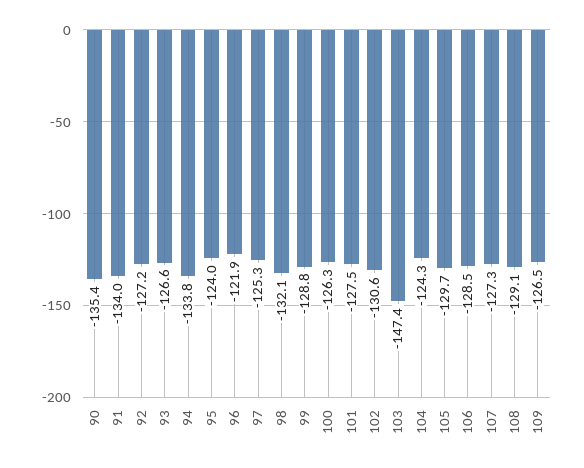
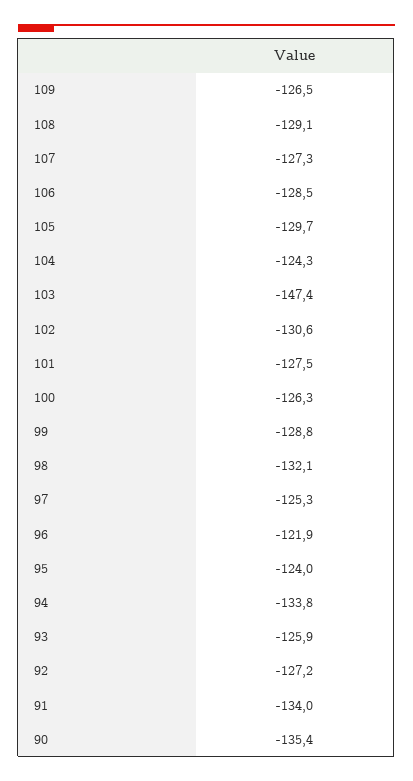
  {
    "90": -135.4,
    "91": -134,
    "92": -127.2,
-   "93": -126.6,
+   "93": -125.9,
    "94": -133.8,
    "95": -124,
    "96": -121.9,
    "97": -125.3,
    "98": -132.1,
    "99": -128.8,
    "100": -126.3,
    "101": -127.5,
    "102": -130.6,
    "103": -147.4,
    "104": -124.3,
    "105": -129.7,
    "106": -128.5,
    "107": -127.3,
    "108": -129.1,
    "109": -126.5
  }

